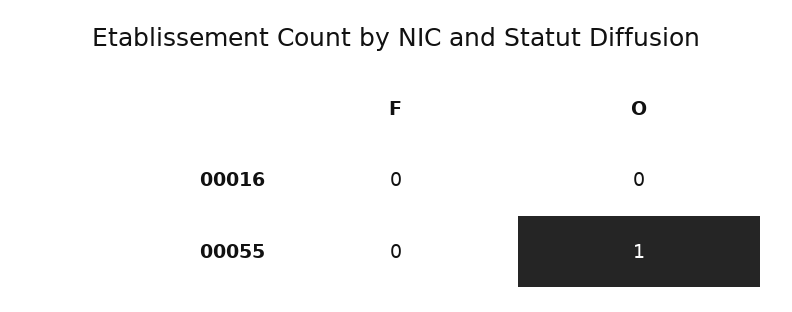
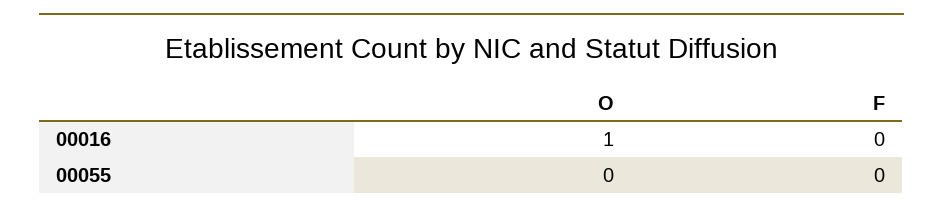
  {
    "F": {
      "00016": 0,
      "00055": 0
    },
    "O": {
-     "00016": 0,
+     "00016": 1,
-     "00055": 1
+     "00055": 0
    }
  }

